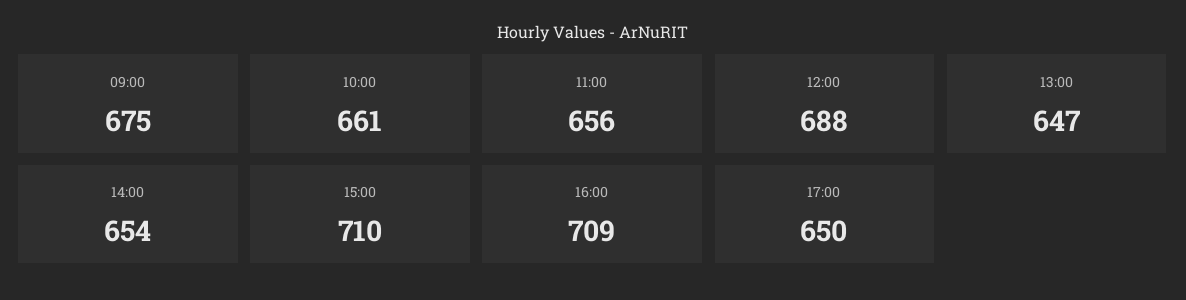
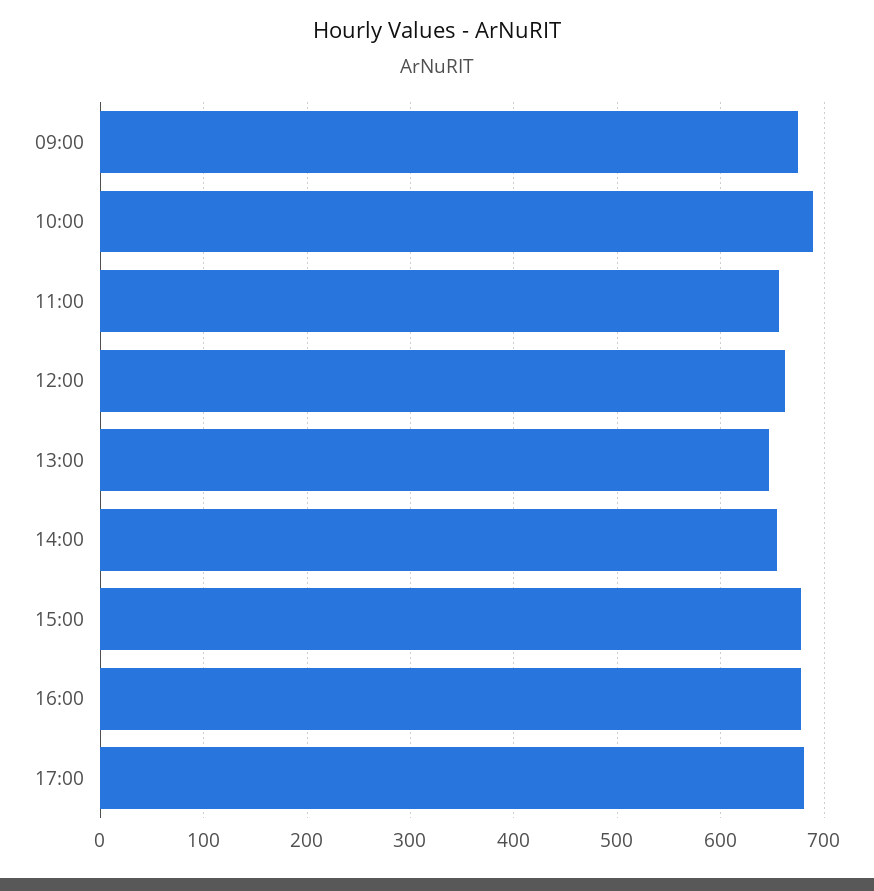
  {
    "09:00": 675,
-   "10:00": 661,
+   "10:00": 690,
    "11:00": 656,
-   "12:00": 688,
+   "12:00": 660,
    "13:00": 647,
    "14:00": 654,
-   "15:00": 710,
+   "15:00": 680,
-   "16:00": 709,
+   "16:00": 680,
-   "17:00": 650
+   "17:00": 680
  }

